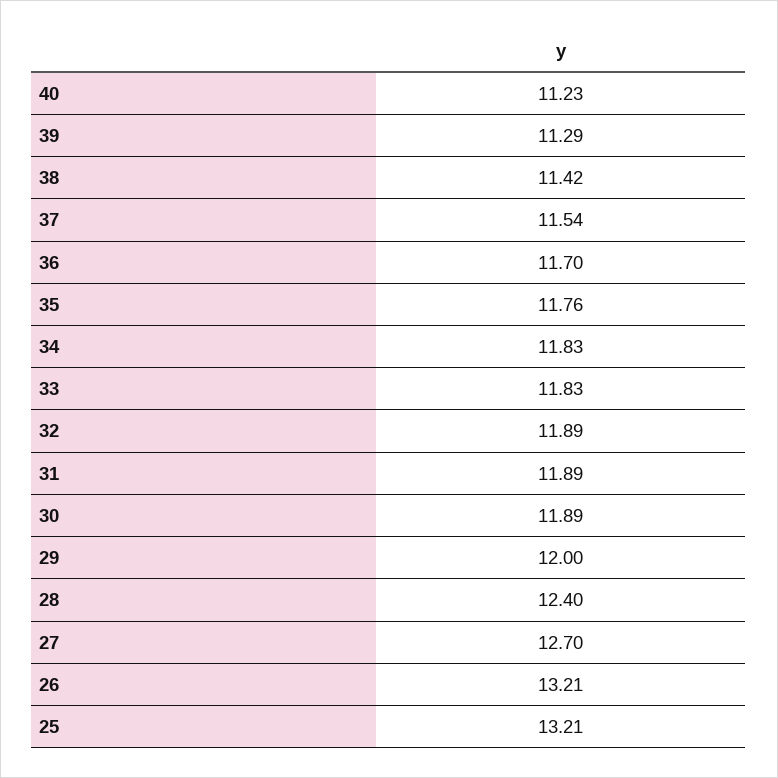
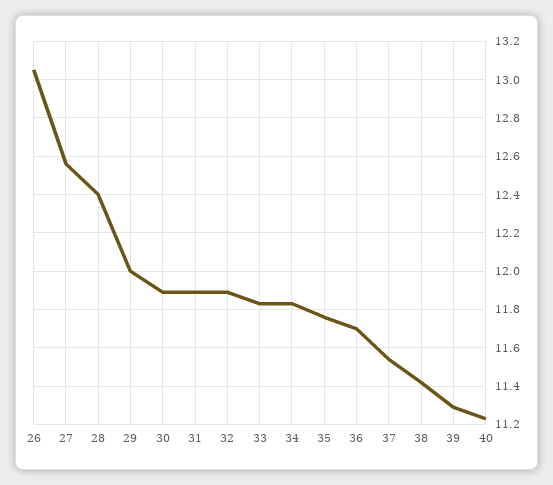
  {
    "40": 11.23,
    "39": 11.29,
    "38": 11.42,
    "37": 11.54,
    "36": 11.7,
    "35": 11.76,
    "34": 11.83,
    "33": 11.83,
    "32": 11.89,
    "31": 11.89,
    "30": 11.89,
    "29": 12,
    "28": 12.4,
-   "27": 12.7,
+   "27": 12.55,
-   "26": 13.21,
+   "26": 13.05
-   "25": 13.21
  }

